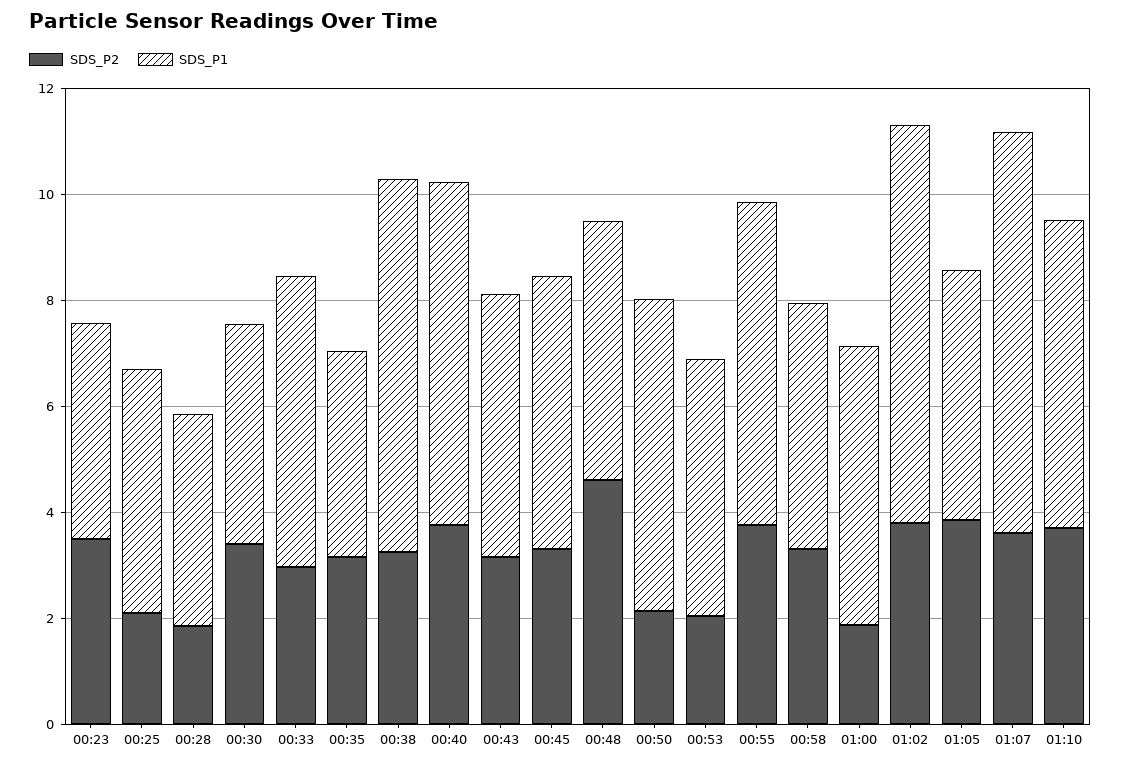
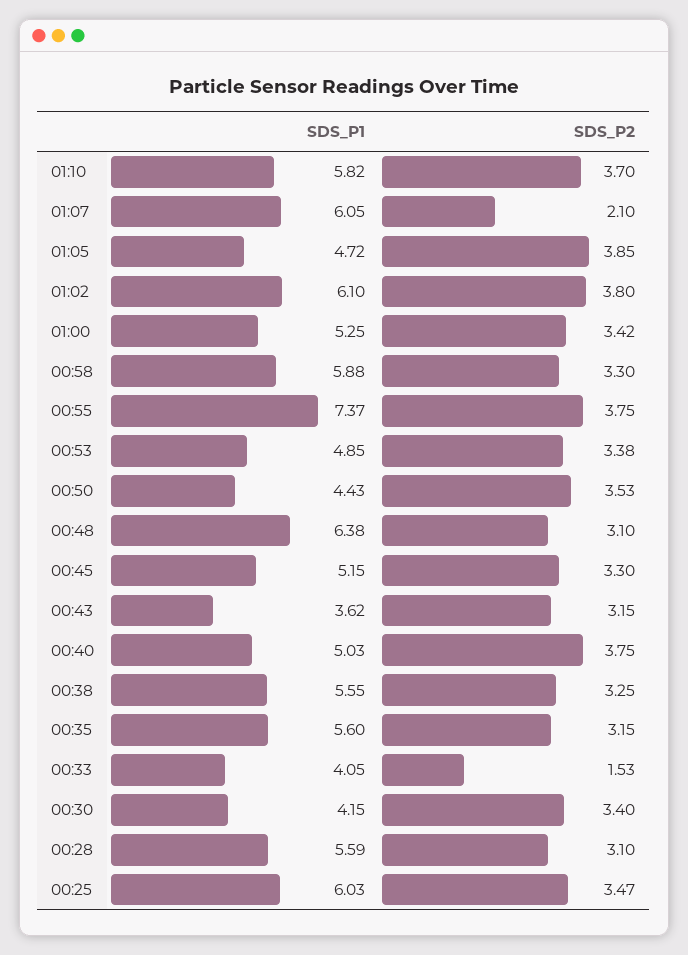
  {
    "SDS_P2": {
-     "00:23": 3.5,
-     "00:25": 2,
+     "00:25": 3.47,
-     "00:28": 2,
+     "00:28": 3.1,
      "00:30": 3.4,
-     "00:33": 3,
+     "00:33": 1.53,
      "00:35": 3.15,
      "00:38": 3.25,
      "00:40": 3.75,
      "00:43": 3.15,
      "00:45": 3.3,
-     "00:48": 4.5,
+     "00:48": 3.1,
-     "00:50": 2,
+     "00:50": 3.53,
-     "00:53": 2,
+     "00:53": 3.38,
      "00:55": 3.75,
      "00:58": 3.3,
-     "01:00": 2,
+     "01:00": 3.42,
      "01:02": 3.8,
      "01:05": 3.85,
-     "01:07": 3.5,
+     "01:07": 2.1,
      "01:10": 3.7
    },
    "SDS_P1": {
-     "00:23": 4,
-     "00:25": 4.5,
+     "00:25": 6.03,
-     "00:28": 4,
+     "00:28": 5.59,
      "00:30": 4.15,
-     "00:33": 5.5,
+     "00:33": 4.05,
-     "00:35": 4,
+     "00:35": 5.6,
-     "00:38": 7,
+     "00:38": 5.55,
-     "00:40": 6.5,
+     "00:40": 5.03,
-     "00:43": 5,
+     "00:43": 3.62,
      "00:45": 5.15,
-     "00:48": 5,
+     "00:48": 6.38,
-     "00:50": 6,
+     "00:50": 4.43,
      "00:53": 4.85,
-     "00:55": 6,
+     "00:55": 7.37,
-     "00:58": 4.5,
+     "00:58": 5.88,
      "01:00": 5.25,
-     "01:02": 7.5,
+     "01:02": 6.1,
      "01:05": 4.72,
-     "01:07": 7.5,
+     "01:07": 6.05,
      "01:10": 5.82
    }
  }

